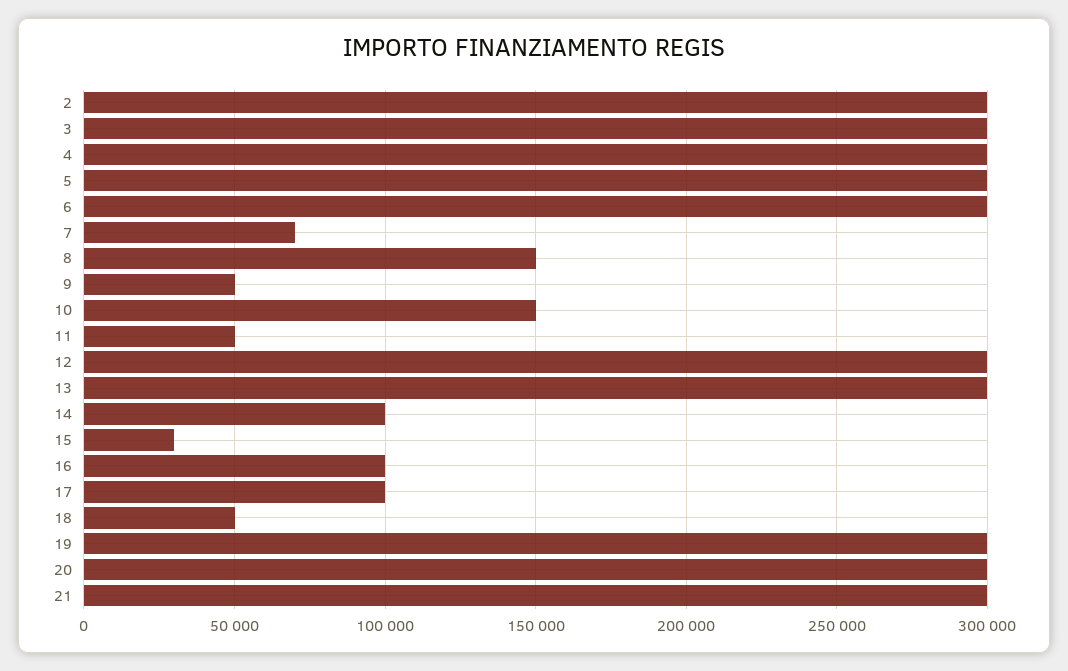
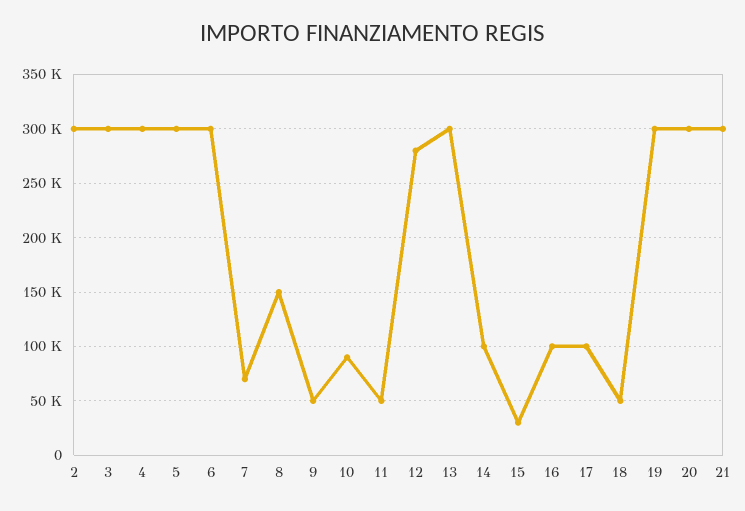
  {
    "2": 300000,
    "3": 300000,
    "4": 300000,
    "5": 300000,
    "6": 300000,
    "7": 70000,
    "8": 150000,
    "9": 50000,
-   "10": 150000,
+   "10": 90000,
    "11": 50000,
-   "12": 300000,
+   "12": 280000,
    "13": 300000,
    "14": 100000,
    "15": 30000,
    "16": 100000,
    "17": 100000,
    "18": 50000,
    "19": 300000,
    "20": 300000,
    "21": 300000
  }

